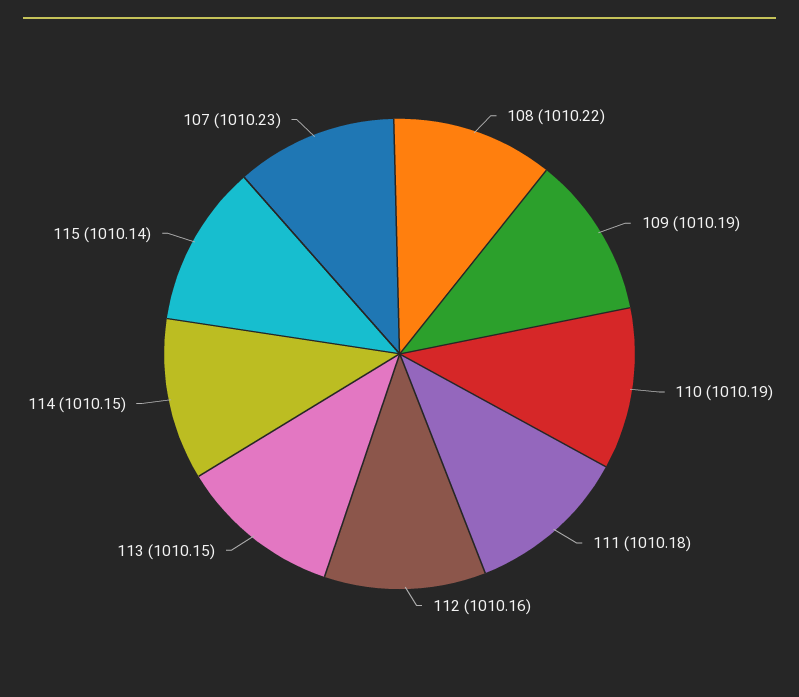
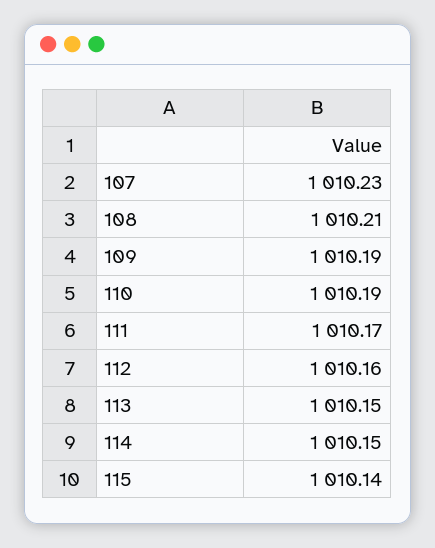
  {
-   "108": 1010.22,
+   "108": 1010.21,
    "109": 1010.19,
    "110": 1010.19,
-   "111": 1010.18,
+   "111": 1010.17,
    "112": 1010.16,
    "113": 1010.15,
    "114": 1010.15,
    "115": 1010.14,
    "107": 1010.23
  }

